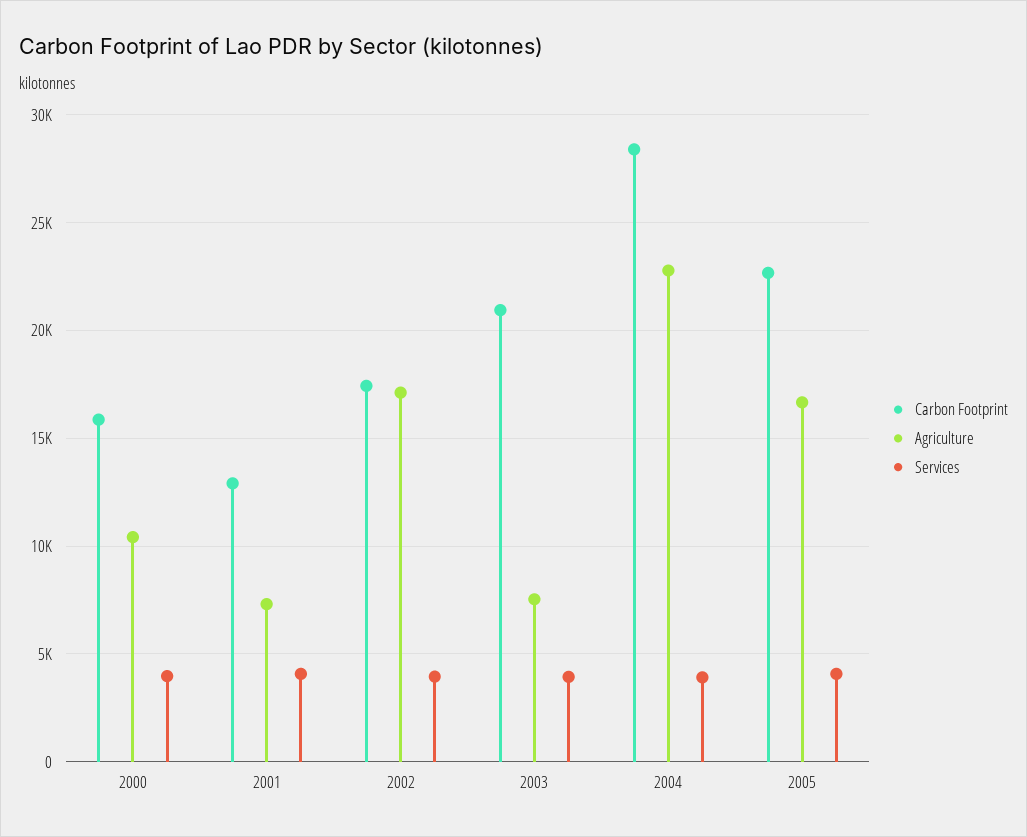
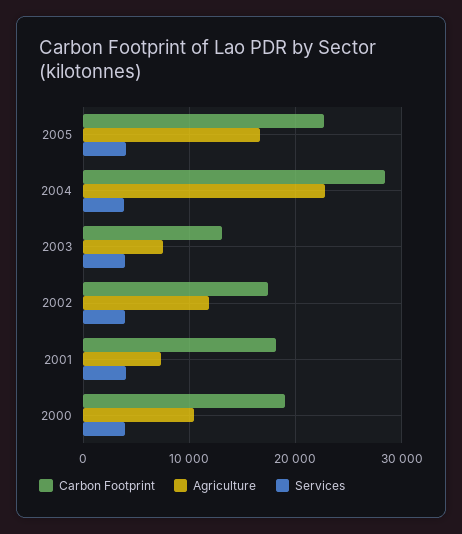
  {
    "Carbon Footprint": {
-     "2000": 16000,
+     "2000": 19000,
-     "2001": 13000,
+     "2001": 18000,
      "2002": 17500,
-     "2003": 21000,
+     "2003": 13000,
      "2004": 28500,
      "2005": 22500
    },
    "Agriculture": {
      "2000": 10500,
      "2001": 7500,
-     "2002": 17000,
+     "2002": 12000,
      "2003": 7500,
      "2004": 23000,
      "2005": 16500
    },
    "Services": {
      "2000": 4000,
      "2001": 4000,
      "2002": 4000,
      "2003": 4000,
      "2004": 4000,
      "2005": 4000
    }
  }

